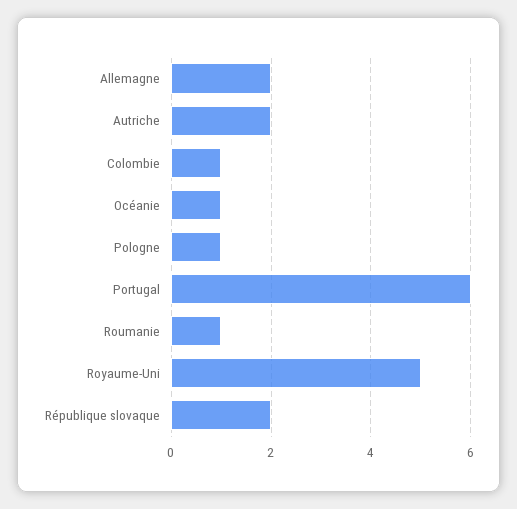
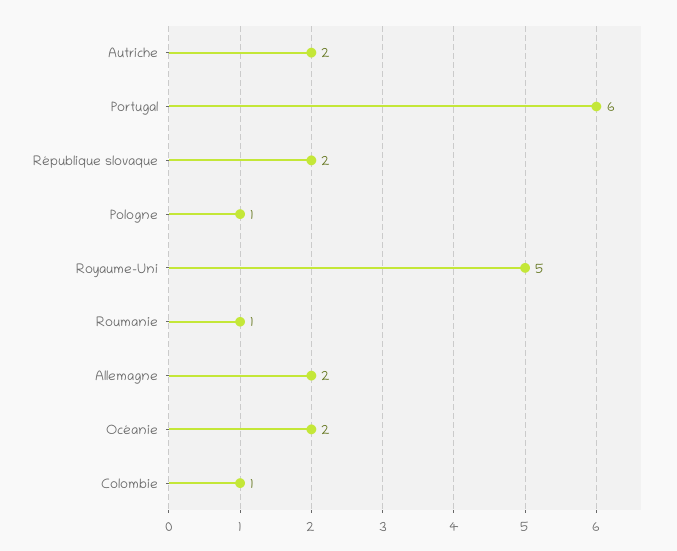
  {
    "Allemagne": 2,
    "Autriche": 2,
    "Colombie": 1,
-   "Océanie": 1,
+   "Océanie": 2,
    "Pologne": 1,
    "Portugal": 6,
    "Roumanie": 1,
    "Royaume-Uni": 5,
    "République slovaque": 2
  }

